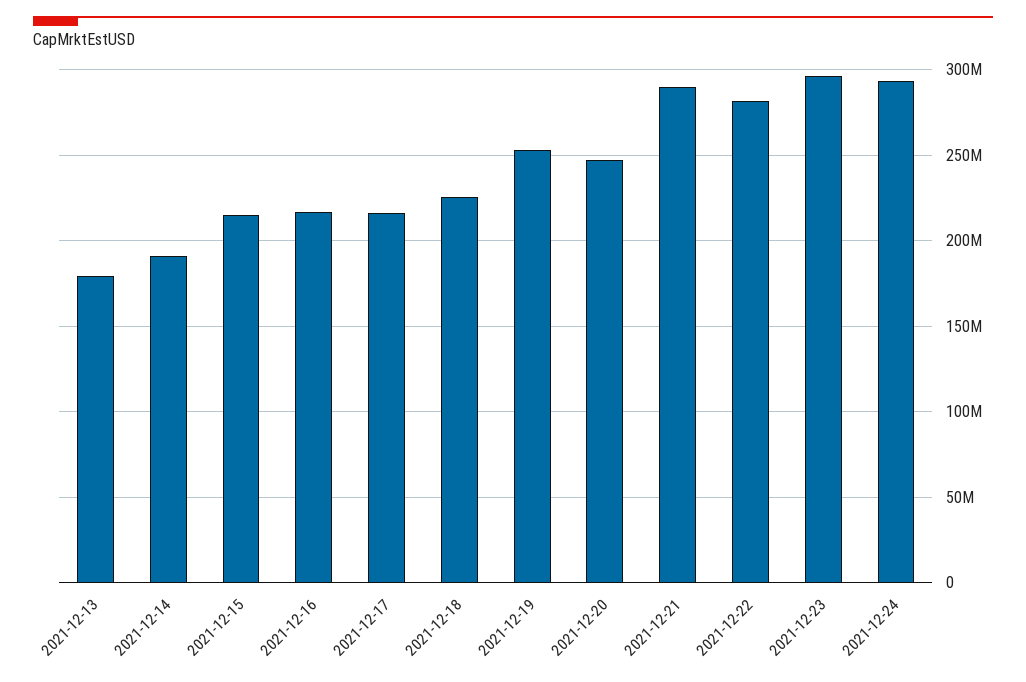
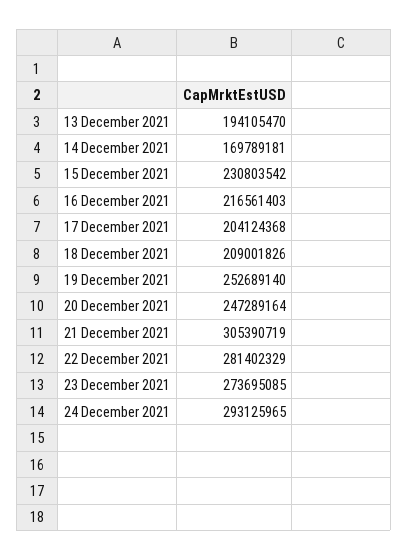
  {
-   "2021-12-13": 180000000,
+   "2021-12-13": 194105470,
-   "2021-12-14": 190000000,
+   "2021-12-14": 169789181,
-   "2021-12-15": 215000000,
+   "2021-12-15": 230803542,
    "2021-12-16": 216561403,
-   "2021-12-17": 215000000,
+   "2021-12-17": 204124368,
-   "2021-12-18": 225000000,
+   "2021-12-18": 209001826,
    "2021-12-19": 252689140,
    "2021-12-20": 247289164,
-   "2021-12-21": 290000000,
+   "2021-12-21": 305390719,
    "2021-12-22": 281402329,
-   "2021-12-23": 295000000,
+   "2021-12-23": 273695085,
    "2021-12-24": 293125965
  }

